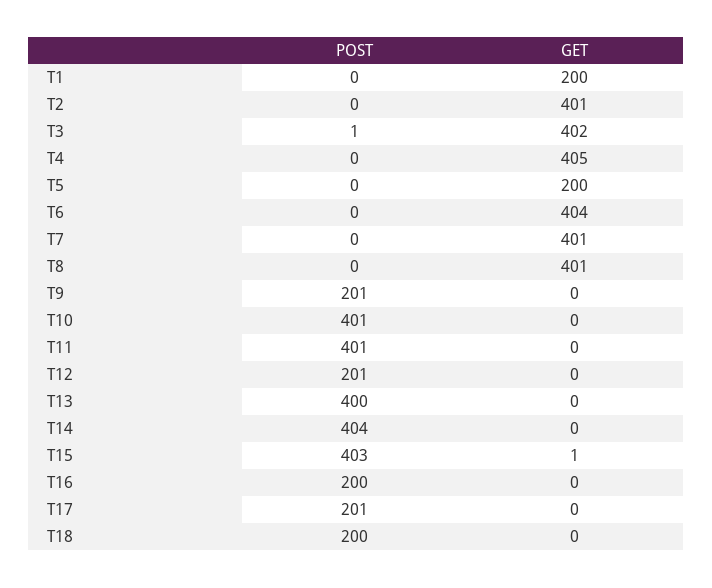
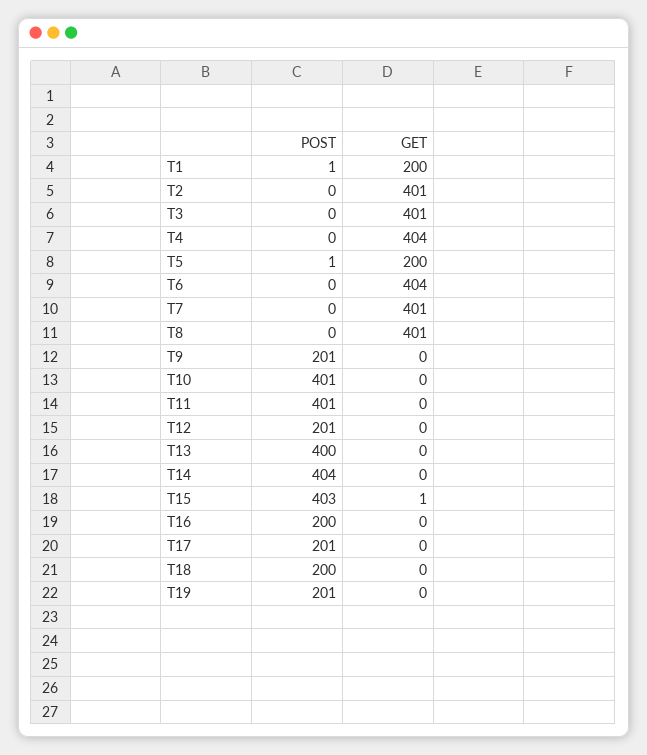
  {
    "POST": {
-     "T1": 0,
+     "T1": 1,
      "T2": 0,
-     "T3": 1,
+     "T3": 0,
      "T4": 0,
-     "T5": 0,
+     "T5": 1,
      "T6": 0,
      "T7": 0,
      "T8": 0,
      "T9": 201,
      "T10": 401,
      "T11": 401,
      "T12": 201,
      "T13": 400,
      "T14": 404,
      "T15": 403,
      "T16": 200,
      "T17": 201,
-     "T18": 200
+     "T18": 200,
+     "T19": 201
    },
    "GET": {
      "T1": 200,
      "T2": 401,
-     "T3": 402,
+     "T3": 401,
-     "T4": 405,
+     "T4": 404,
      "T5": 200,
      "T6": 404,
      "T7": 401,
      "T8": 401,
      "T9": 0,
      "T10": 0,
      "T11": 0,
      "T12": 0,
      "T13": 0,
      "T14": 0,
      "T15": 1,
      "T16": 0,
      "T17": 0,
-     "T18": 0
+     "T18": 0,
+     "T19": 0
    }
  }

